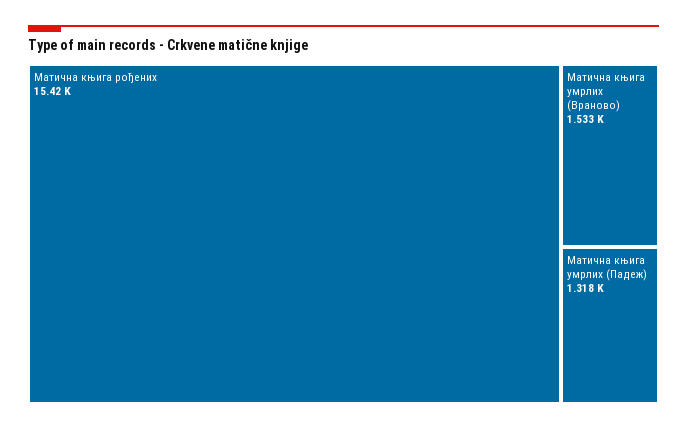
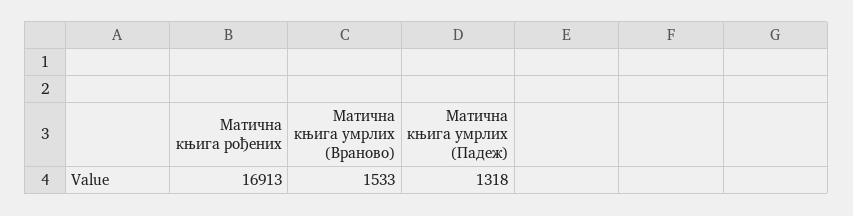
  {
-   "Матична књига рођених": 15420,
+   "Матична књига рођених": 16913,
    "Матична књига умрлих (Враново)": 1533,
    "Матична књига умрлих (Падеж)": 1318
  }

